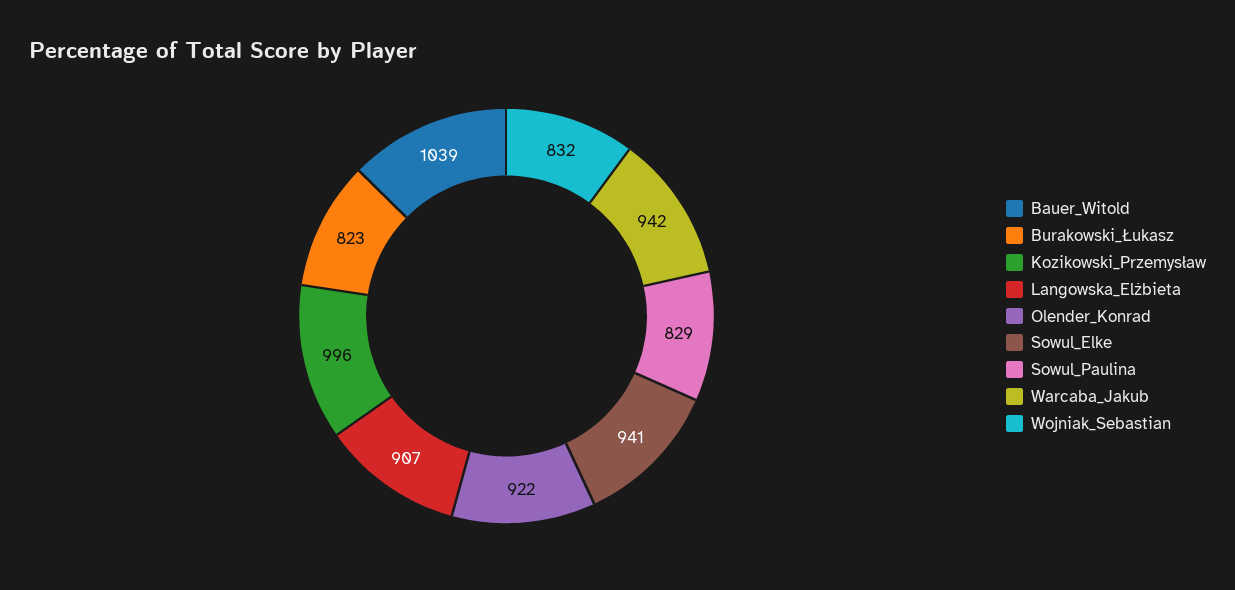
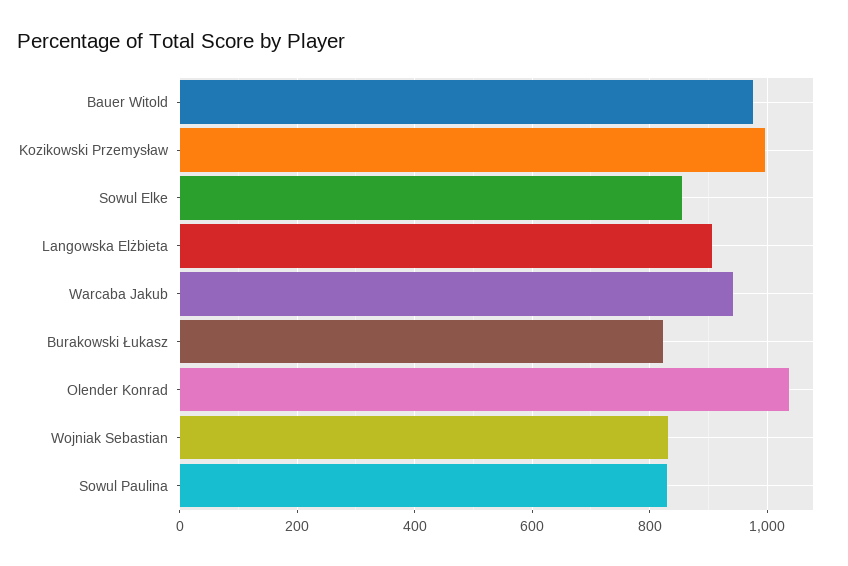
  {
-   "Bauer_Witold": 1039,
+   "Bauer_Witold": 980,
    "Burakowski_Łukasz": 823,
    "Kozikowski_Przemysław": 996,
    "Langowska_Elżbieta": 907,
-   "Olender_Konrad": 922,
+   "Olender_Konrad": 1040,
-   "Sowul_Elke": 941,
+   "Sowul_Elke": 860,
    "Sowul_Paulina": 829,
    "Warcaba_Jakub": 942,
    "Wojniak_Sebastian": 832
  }

